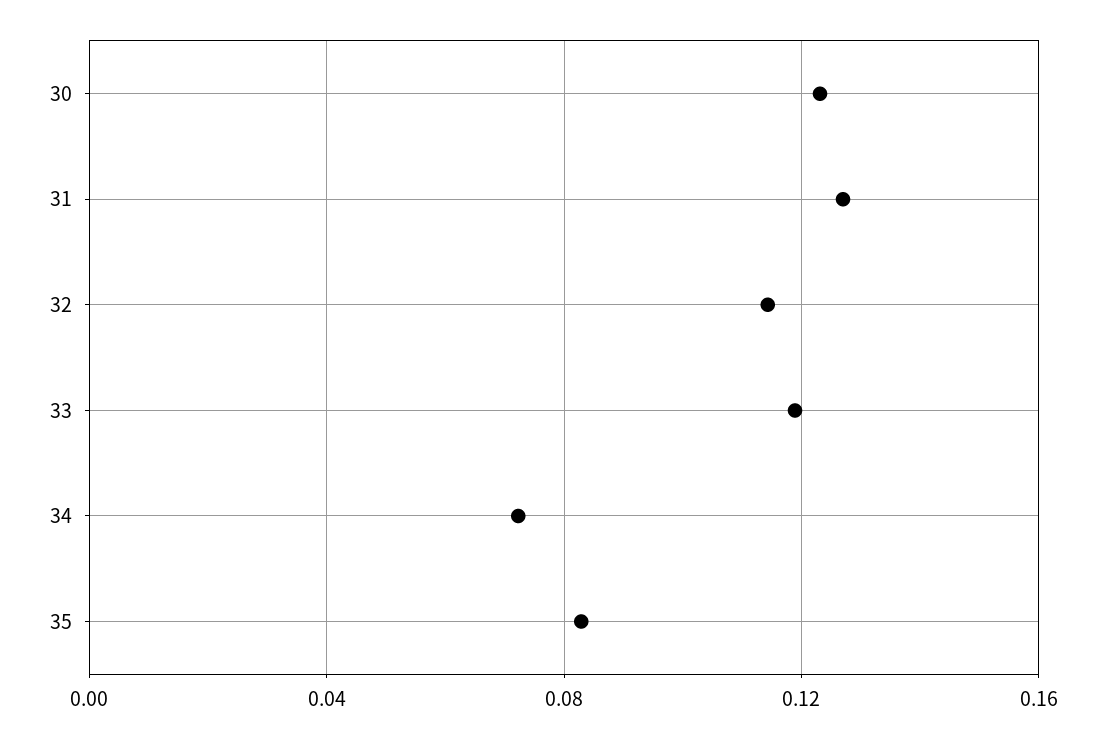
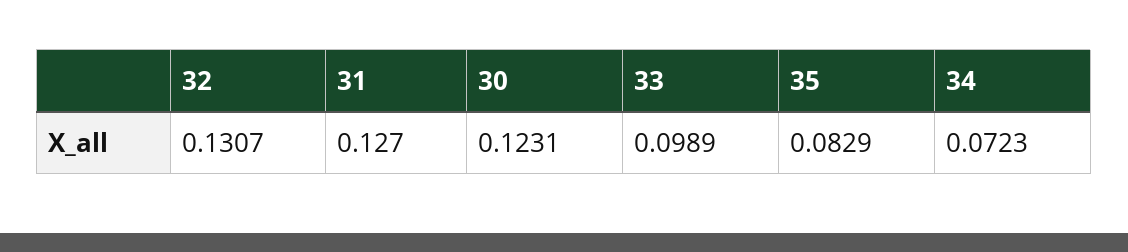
  {
    "30": 0.1231,
    "31": 0.127,
-   "32": 0.115,
+   "32": 0.1307,
-   "33": 0.12,
+   "33": 0.0989,
    "34": 0.0723,
    "35": 0.0829
  }

